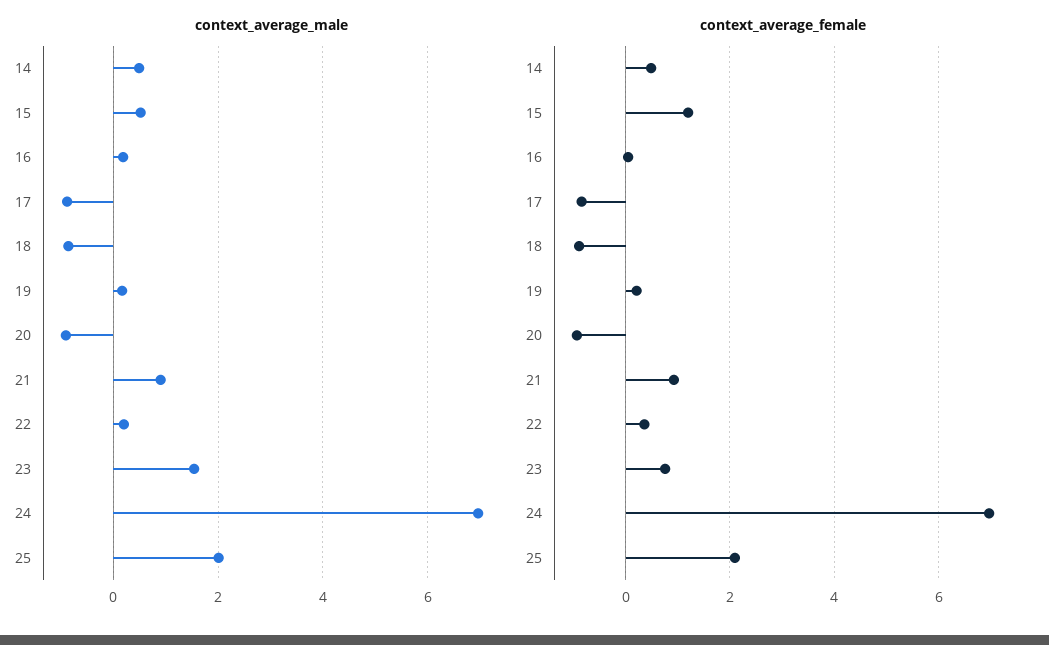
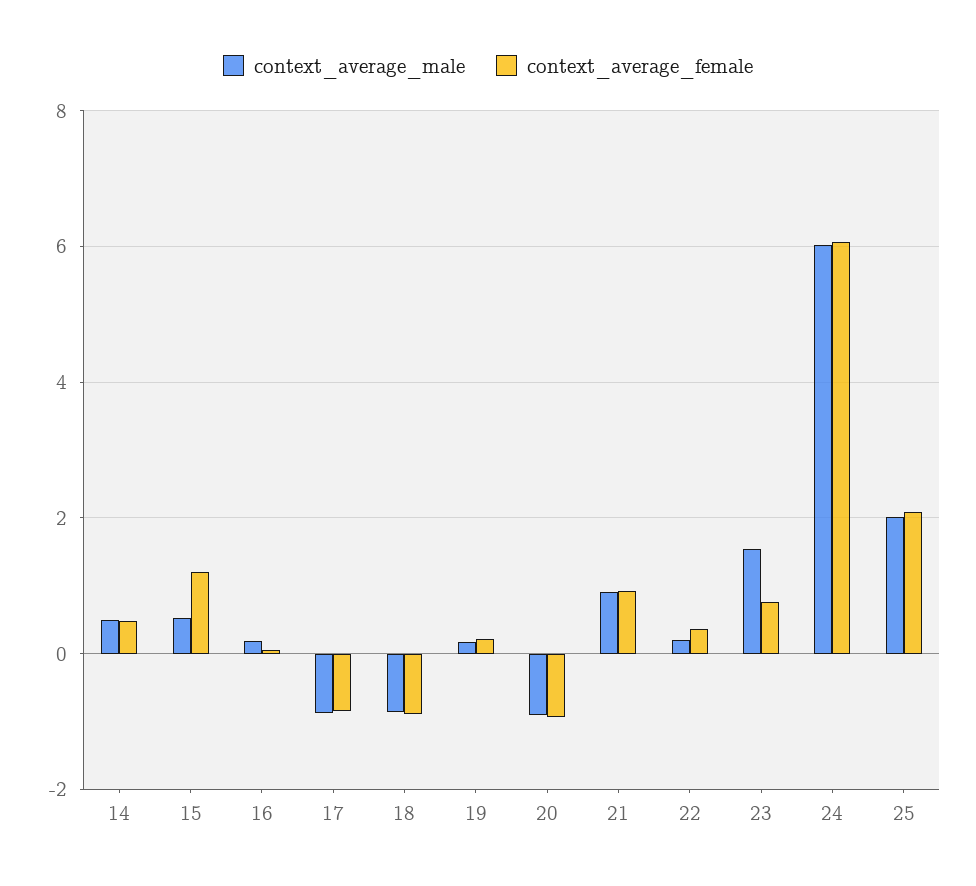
  {
    "context_average_male": {
      "14": 0.4,
      "15": 0.6,
      "16": 0.2,
      "17": -0.8,
      "18": -0.8,
      "19": 0.2,
      "20": -1,
      "21": 1,
      "22": 0.2,
      "23": 1.6,
-     "24": 7,
+     "24": 6,
      "25": 2
    },
    "context_average_female": {
      "14": 0.4,
      "15": 1.2,
      "16": 0,
      "17": -0.8,
      "18": -0.8,
      "19": 0.2,
      "20": -1,
      "21": 1,
      "22": 0.4,
      "23": 0.8,
-     "24": 7,
+     "24": 6,
      "25": 2
    }
  }

